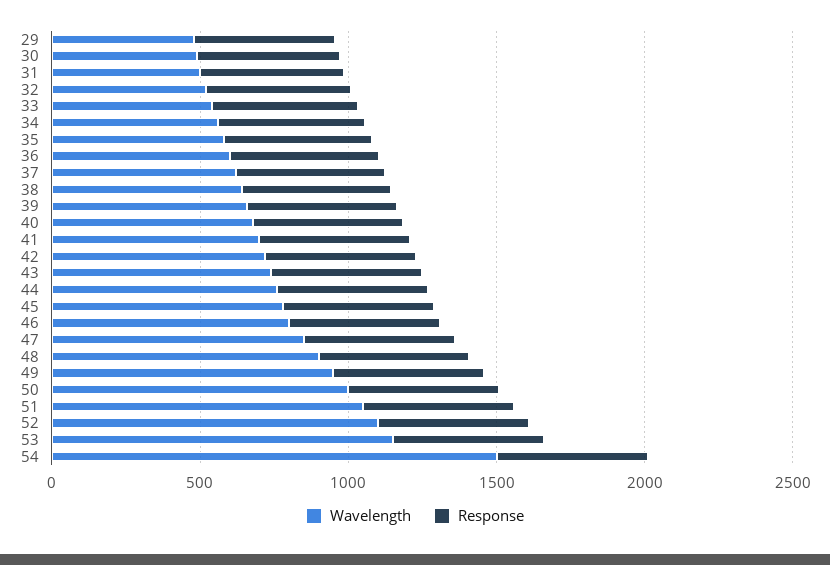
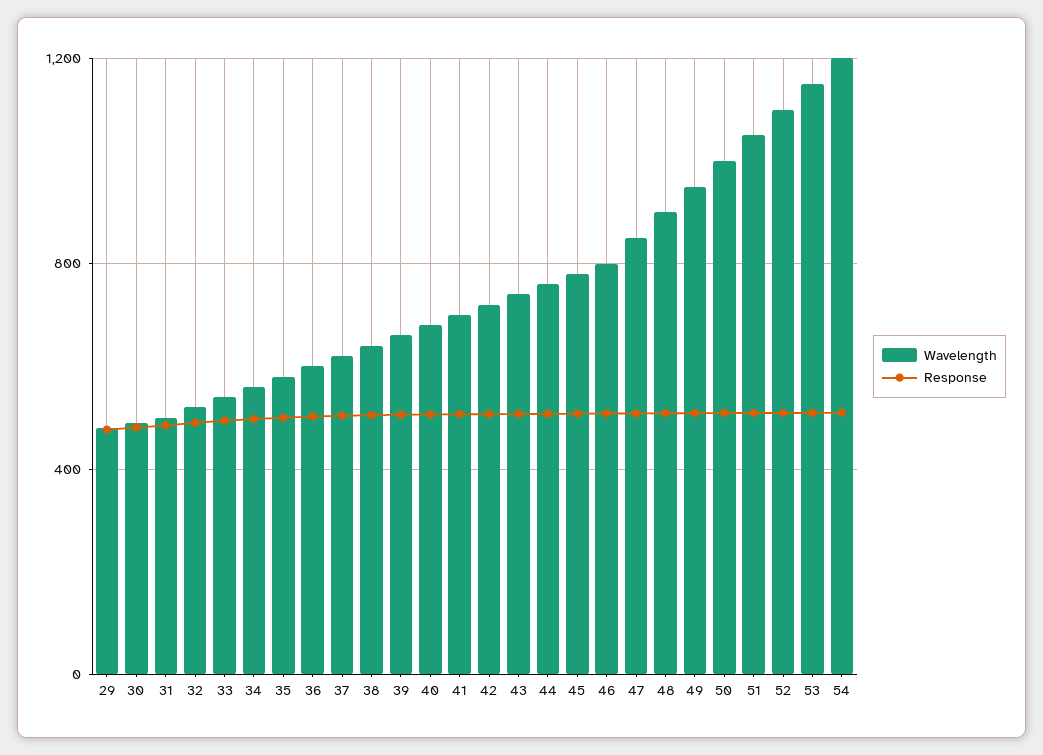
  {
    "Wavelength": {
      "29": 500,
      "30": 500,
      "31": 500,
      "32": 500,
      "33": 550,
      "34": 550,
      "35": 600,
      "36": 600,
      "37": 600,
      "38": 650,
      "39": 650,
      "40": 700,
      "41": 700,
      "42": 700,
      "43": 750,
      "44": 750,
      "45": 800,
      "46": 800,
      "47": 850,
      "48": 900,
      "49": 950,
      "50": 1000,
      "51": 1050,
      "52": 1100,
      "53": 1150,
-     "54": 1500
+     "54": 1200
    },
    "Response": {
      "29": 500,
      "30": 500,
      "31": 500,
      "32": 500,
      "33": 500,
      "34": 500,
      "35": 500,
      "36": 500,
      "37": 500,
      "38": 500,
      "39": 500,
      "40": 500,
      "41": 500,
      "42": 500,
      "43": 500,
      "44": 500,
      "45": 500,
      "46": 500,
      "47": 500,
      "48": 500,
      "49": 500,
      "50": 500,
      "51": 500,
      "52": 500,
      "53": 500,
      "54": 500
    }
  }

